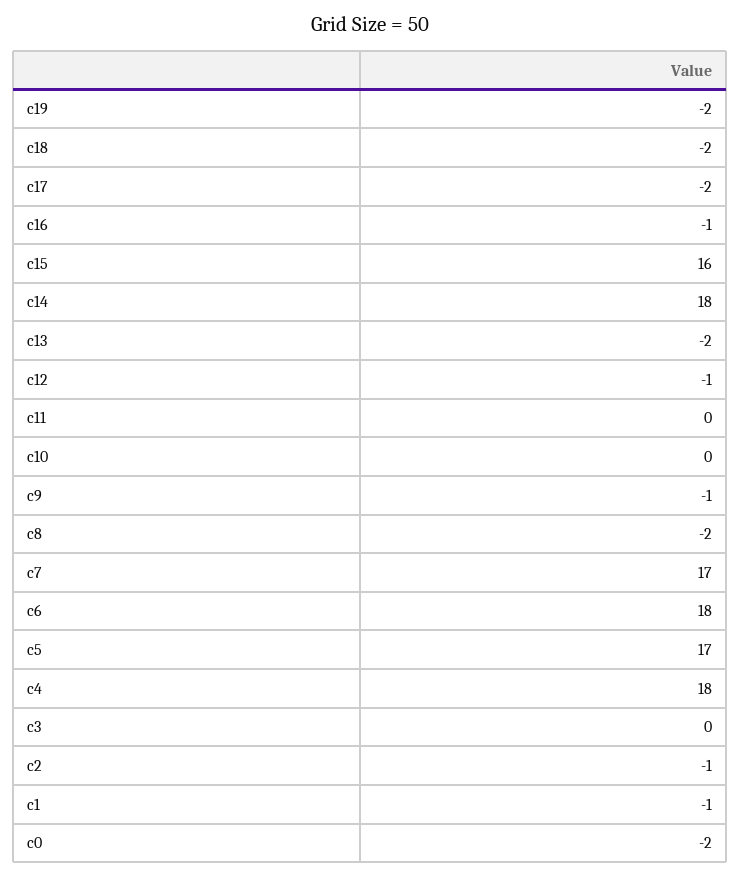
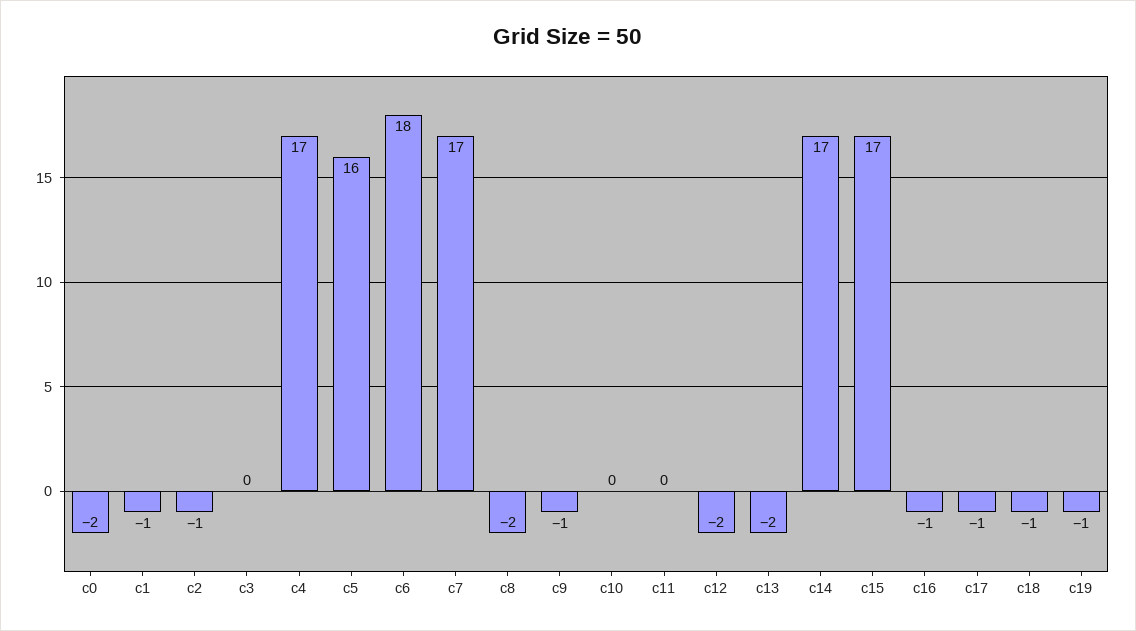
  {
-   "c19": -2,
+   "c19": -1,
-   "c18": -2,
+   "c18": -1,
-   "c17": -2,
+   "c17": -1,
    "c16": -1,
-   "c15": 16,
+   "c15": 17,
-   "c14": 18,
+   "c14": 17,
    "c13": -2,
-   "c12": -1,
+   "c12": -2,
    "c11": 0,
    "c10": 0,
    "c9": -1,
    "c8": -2,
    "c7": 17,
    "c6": 18,
-   "c5": 17,
+   "c5": 16,
-   "c4": 18,
+   "c4": 17,
    "c3": 0,
    "c2": -1,
    "c1": -1,
    "c0": -2
  }

